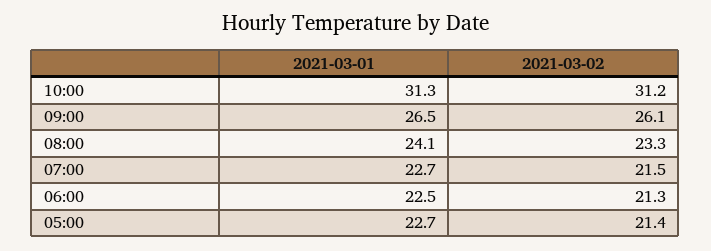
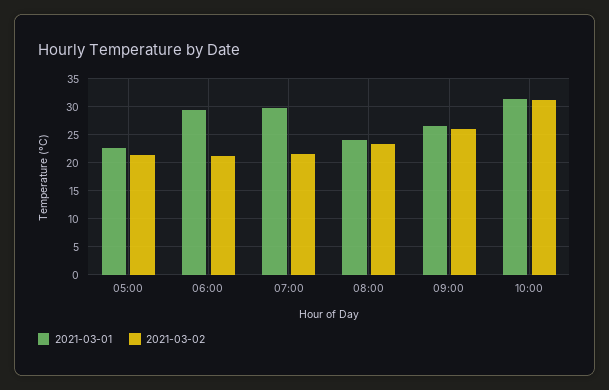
  {
    "2021-03-01": {
      "10:00": 31.3,
      "09:00": 26.5,
      "08:00": 24.1,
-     "07:00": 22.7,
+     "07:00": 30,
-     "06:00": 22.5,
+     "06:00": 30,
      "05:00": 22.7
    },
    "2021-03-02": {
      "10:00": 31.2,
      "09:00": 26.1,
      "08:00": 23.3,
      "07:00": 21.5,
      "06:00": 21.3,
      "05:00": 21.4
    }
  }

